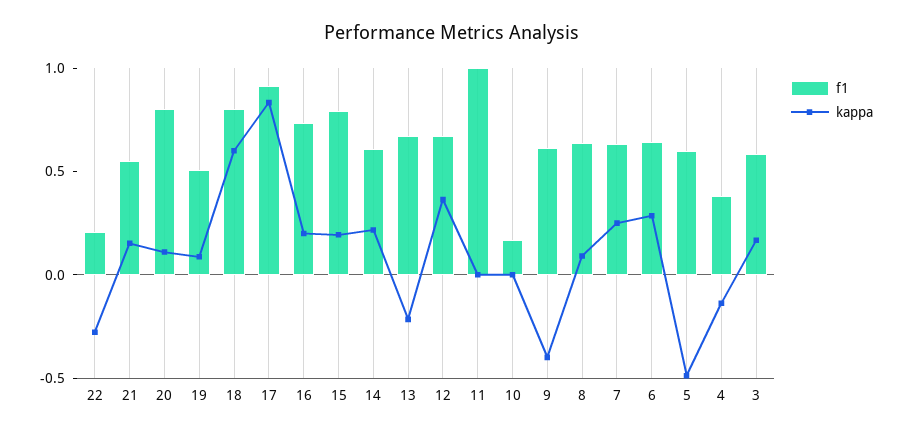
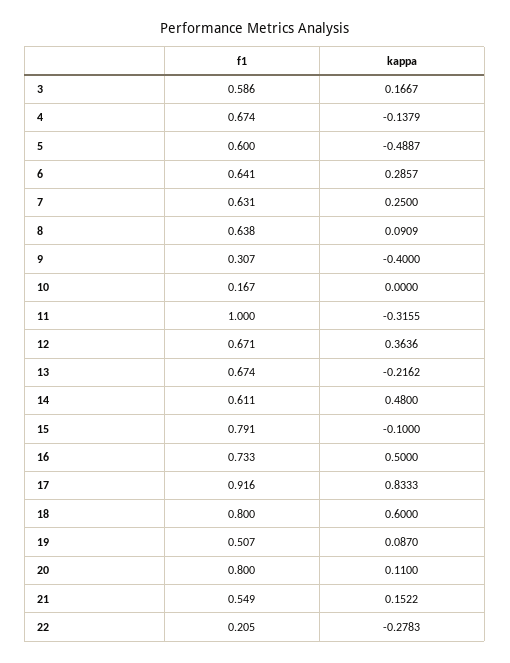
  {
    "f1": {
      "22": 0.205,
      "21": 0.549,
      "20": 0.8,
      "19": 0.507,
      "18": 0.8,
      "17": 0.916,
      "16": 0.733,
      "15": 0.791,
      "14": 0.611,
      "13": 0.674,
      "12": 0.671,
      "11": 1,
      "10": 0.167,
-     "9": 0.6,
+     "9": 0.307,
      "8": 0.638,
      "7": 0.631,
      "6": 0.641,
      "5": 0.6,
-     "4": 0.4,
+     "4": 0.674,
      "3": 0.586
    },
    "kappa": {
      "22": -0.2783,
      "21": 0.1522,
      "20": 0.11,
      "19": 0.087,
      "18": 0.6,
      "17": 0.8333,
-     "16": 0.2,
+     "16": 0.5,
-     "15": 0.2,
+     "15": -0.1,
-     "14": 0.2,
+     "14": 0.48,
      "13": -0.2162,
      "12": 0.3636,
-     "11": 0,
+     "11": -0.3155,
      "10": 0,
      "9": -0.4,
      "8": 0.0909,
      "7": 0.25,
      "6": 0.2857,
      "5": -0.4887,
      "4": -0.1379,
      "3": 0.1667
    }
  }

